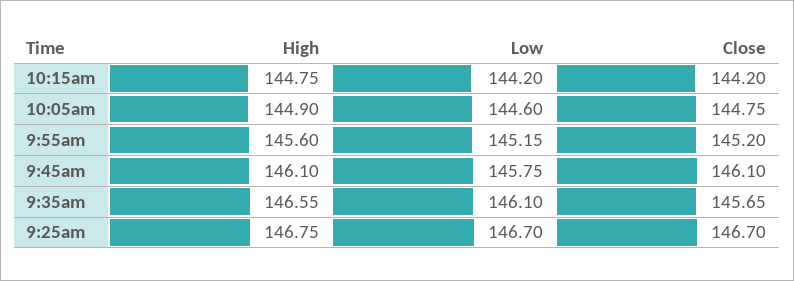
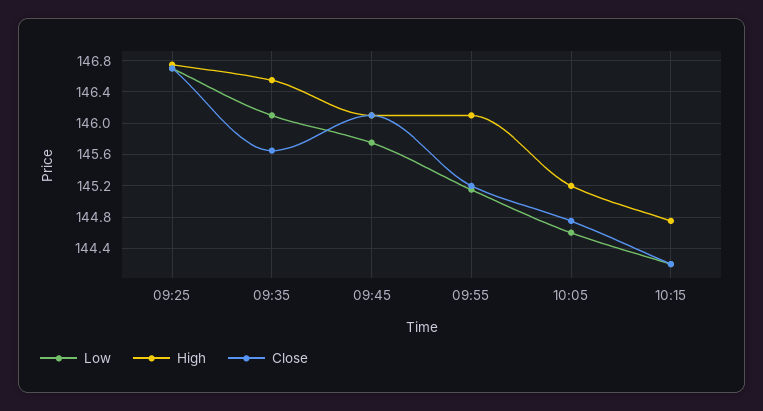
  {
    "High": {
      "10:15am": 144.75,
-     "10:05am": 144.9,
+     "10:05am": 145.2,
-     "9:55am": 145.6,
+     "9:55am": 146.1,
      "9:45am": 146.1,
      "9:35am": 146.55,
      "9:25am": 146.75
    },
    "Low": {
      "10:15am": 144.2,
      "10:05am": 144.6,
      "9:55am": 145.15,
      "9:45am": 145.75,
      "9:35am": 146.1,
      "9:25am": 146.7
    },
    "Close": {
      "10:15am": 144.2,
      "10:05am": 144.75,
      "9:55am": 145.2,
      "9:45am": 146.1,
      "9:35am": 145.65,
      "9:25am": 146.7
    }
  }

